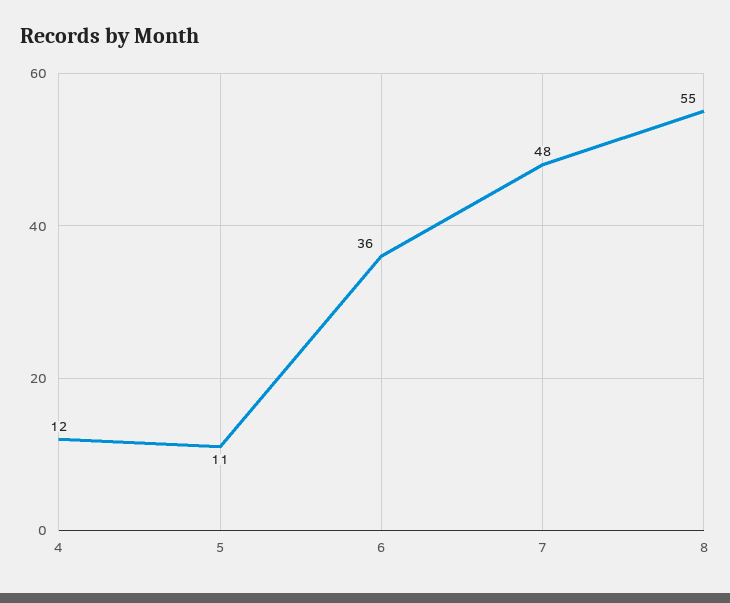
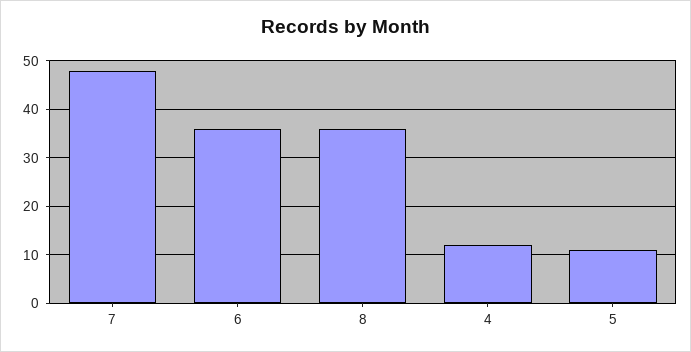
  {
    "4": 12,
    "5": 11,
    "6": 36,
    "7": 48,
-   "8": 55
+   "8": 35
  }

